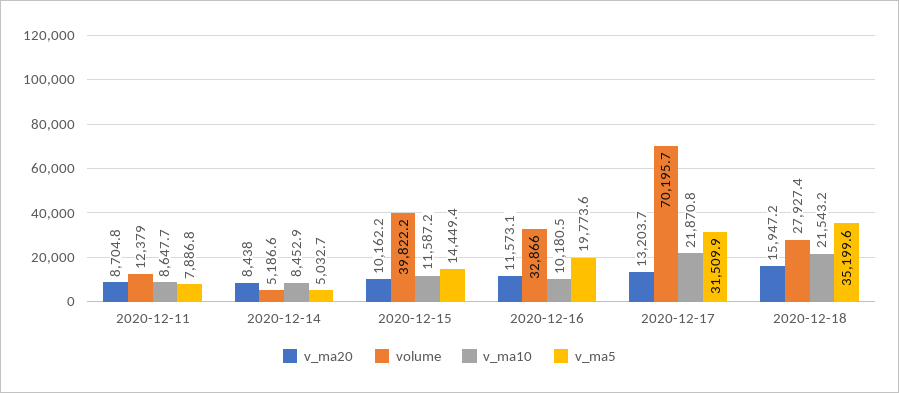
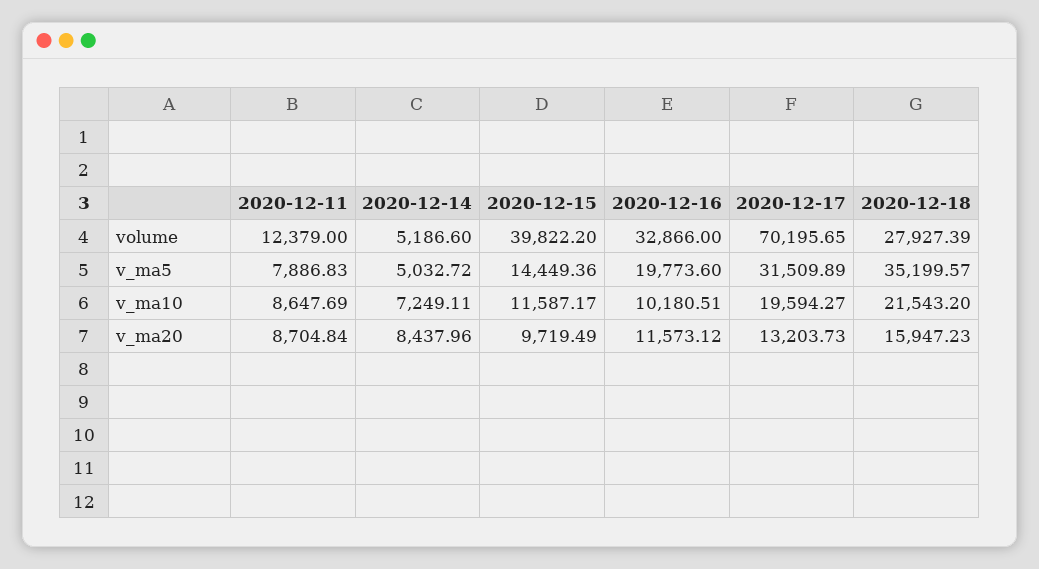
  {
    "v_ma20": {
      "2020-12-11": 8704.84,
      "2020-12-14": 8437.96,
-     "2020-12-15": 10162.2,
+     "2020-12-15": 9719.49,
      "2020-12-16": 11573.12,
      "2020-12-17": 13203.73,
      "2020-12-18": 15947.23
    },
    "volume": {
      "2020-12-11": 12379,
      "2020-12-14": 5186.6,
      "2020-12-15": 39822.2,
      "2020-12-16": 32866,
      "2020-12-17": 70195.65,
      "2020-12-18": 27927.39
    },
    "v_ma10": {
      "2020-12-11": 8647.69,
-     "2020-12-14": 8452.9,
+     "2020-12-14": 7249.11,
      "2020-12-15": 11587.17,
      "2020-12-16": 10180.51,
-     "2020-12-17": 21870.8,
+     "2020-12-17": 19594.27,
      "2020-12-18": 21543.2
    },
    "v_ma5": {
      "2020-12-11": 7886.83,
      "2020-12-14": 5032.72,
      "2020-12-15": 14449.36,
      "2020-12-16": 19773.6,
      "2020-12-17": 31509.89,
      "2020-12-18": 35199.57
    }
  }

